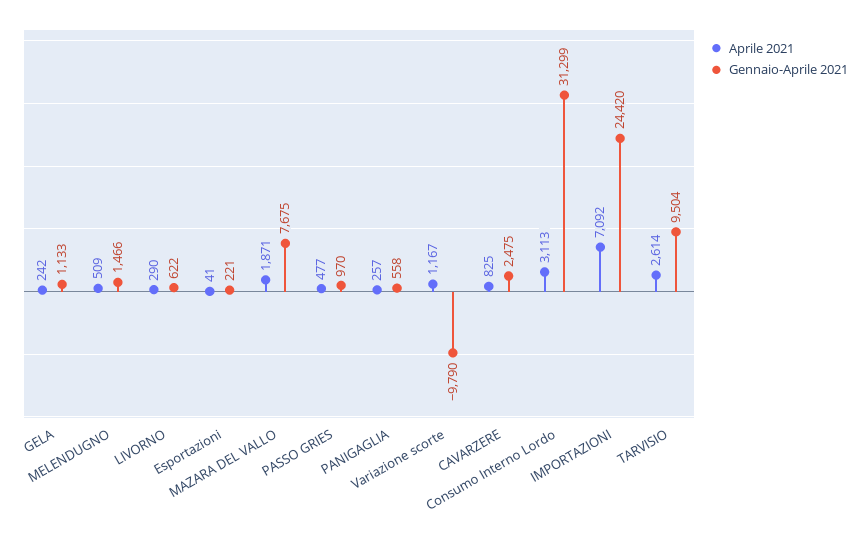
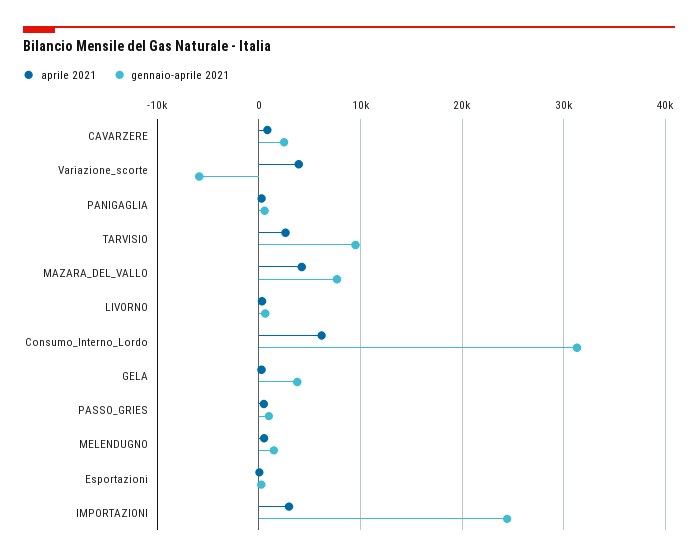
  {
    "Aprile 2021": {
      "GELA": 242,
      "MELENDUGNO": 509,
      "LIVORNO": 290,
      "Esportazioni": 41,
-     "MAZARA DEL VALLO": 1871,
+     "MAZARA DEL VALLO": 4000,
      "PASSO GRIES": 477,
      "PANIGAGLIA": 257,
-     "Variazione scorte": 1167,
+     "Variazione scorte": 4000,
      "CAVARZERE": 825,
-     "Consumo Interno Lordo": 3113,
+     "Consumo Interno Lordo": 6000,
-     "IMPORTAZIONI": 7092,
+     "IMPORTAZIONI": 3000,
      "TARVISIO": 2614
    },
    "Gennaio-Aprile 2021": {
-     "GELA": 1133,
+     "GELA": 4000,
      "MELENDUGNO": 1466,
      "LIVORNO": 622,
      "Esportazioni": 221,
      "MAZARA DEL VALLO": 7675,
      "PASSO GRIES": 970,
      "PANIGAGLIA": 558,
-     "Variazione scorte": -9790,
+     "Variazione scorte": -6000,
      "CAVARZERE": 2475,
      "Consumo Interno Lordo": 31299,
      "IMPORTAZIONI": 24420,
      "TARVISIO": 9504
    }
  }

